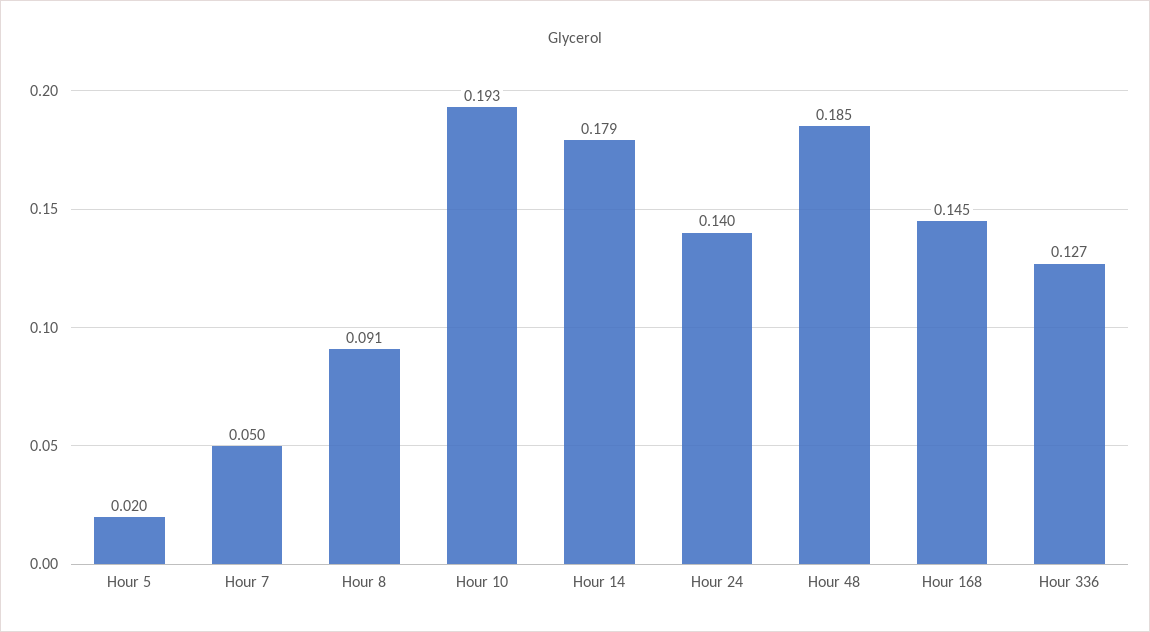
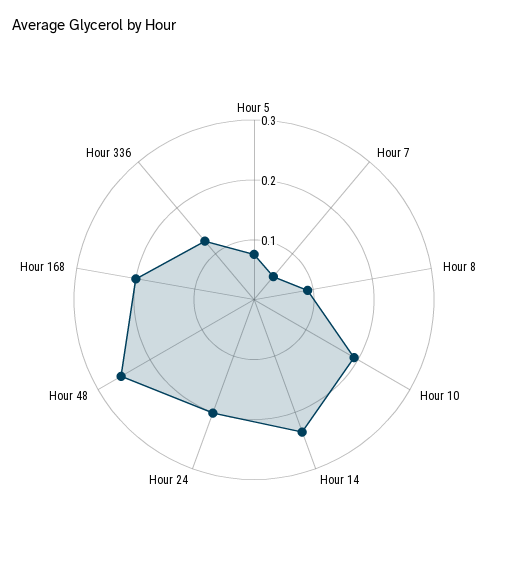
  {
-   "Hour 5": 0.02,
+   "Hour 5": 0.08,
    "Hour 7": 0.05,
    "Hour 8": 0.091,
    "Hour 10": 0.193,
-   "Hour 14": 0.179,
+   "Hour 14": 0.24,
-   "Hour 24": 0.14,
+   "Hour 24": 0.2,
-   "Hour 48": 0.185,
+   "Hour 48": 0.26,
-   "Hour 168": 0.145,
+   "Hour 168": 0.2,
    "Hour 336": 0.127
  }

